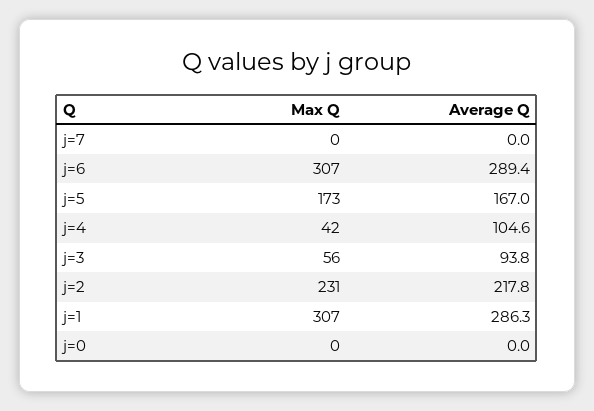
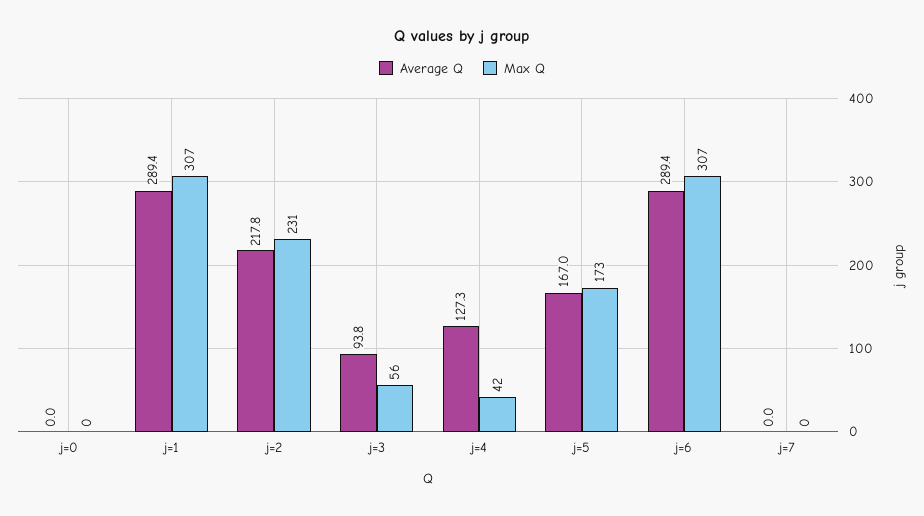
  {
    "Max Q": {
      "j=7": 0,
      "j=6": 307,
      "j=5": 173,
      "j=4": 42,
      "j=3": 56,
      "j=2": 231,
      "j=1": 307,
      "j=0": 0
    },
    "Average Q": {
      "j=7": 0,
      "j=6": 289.4,
      "j=5": 167,
-     "j=4": 104.6,
+     "j=4": 127.3,
      "j=3": 93.8,
      "j=2": 217.8,
-     "j=1": 286.3,
+     "j=1": 289.4,
      "j=0": 0
    }
  }

